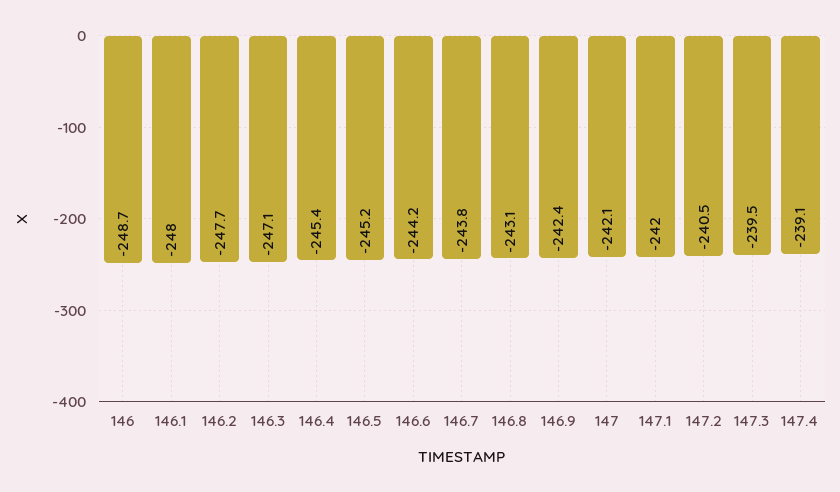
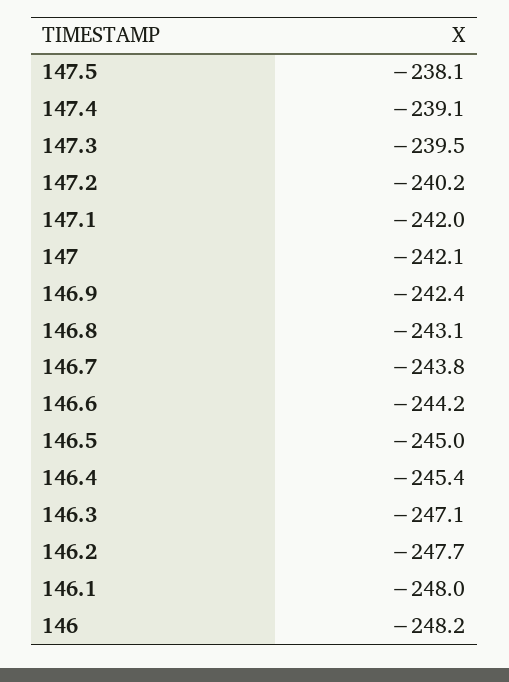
  {
-   "146": -248.7,
+   "146": -248.2,
    "146.1": -248,
    "146.2": -247.7,
    "146.3": -247.1,
    "146.4": -245.4,
-   "146.5": -245.2,
+   "146.5": -245,
    "146.6": -244.2,
    "146.7": -243.8,
    "146.8": -243.1,
    "146.9": -242.4,
    "147": -242.1,
    "147.1": -242,
-   "147.2": -240.5,
+   "147.2": -240.2,
    "147.3": -239.5,
-   "147.4": -239.1
+   "147.4": -239.1,
+   "147.5": -238.1
  }

